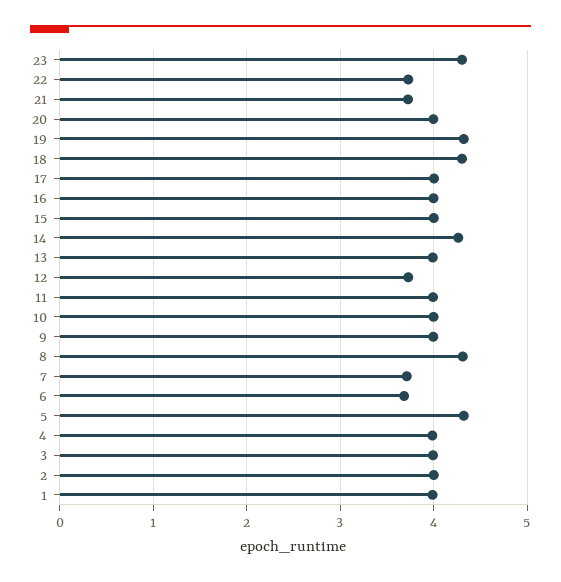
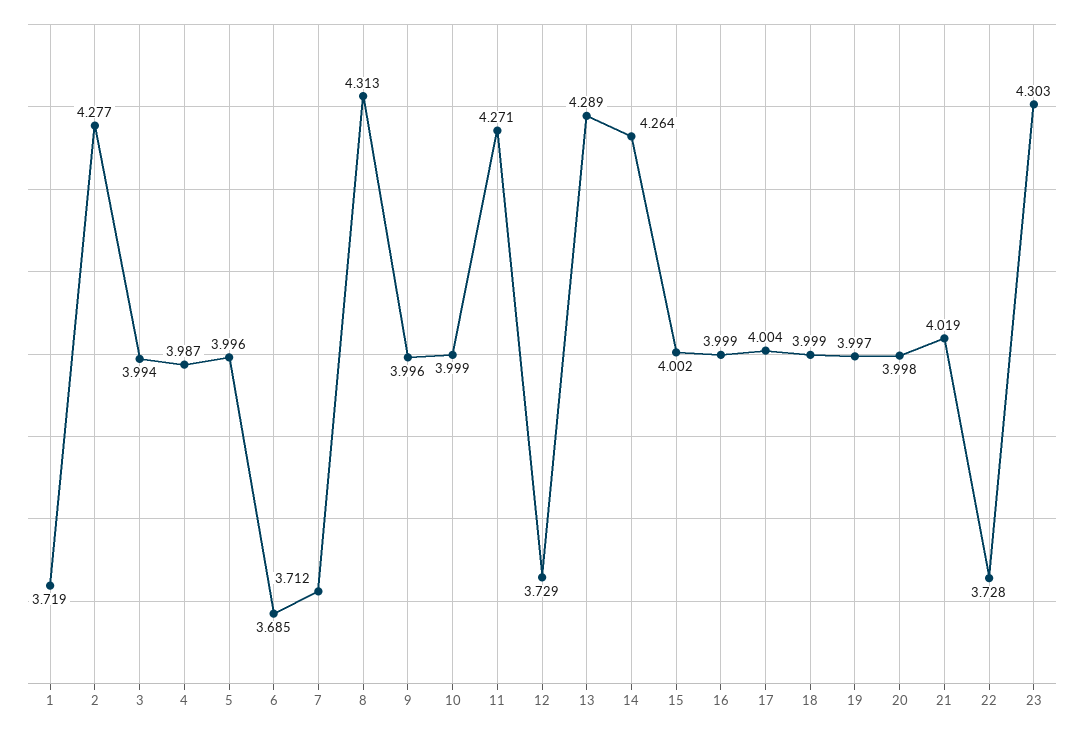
  {
    "23": 4.303,
    "22": 3.728,
-   "21": 3.7,
+   "21": 4.019,
    "20": 3.998,
-   "19": 4.3,
+   "19": 3.997,
-   "18": 4.3,
+   "18": 3.999,
    "17": 4.004,
    "16": 3.999,
    "15": 4.002,
    "14": 4.264,
-   "13": 4,
+   "13": 4.289,
    "12": 3.729,
-   "11": 4,
+   "11": 4.271,
    "10": 3.999,
    "9": 3.996,
    "8": 4.313,
    "7": 3.712,
    "6": 3.685,
-   "5": 4.3,
+   "5": 3.996,
    "4": 3.987,
    "3": 3.994,
-   "2": 4,
+   "2": 4.277,
-   "1": 4
+   "1": 3.719
  }

